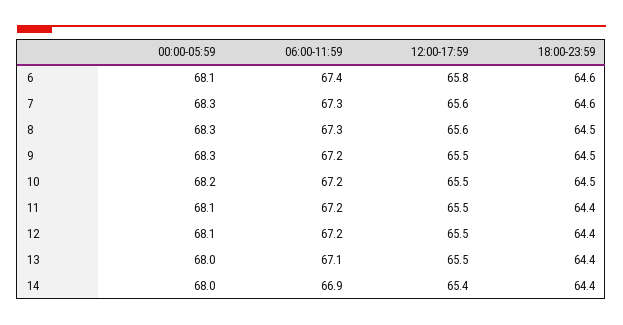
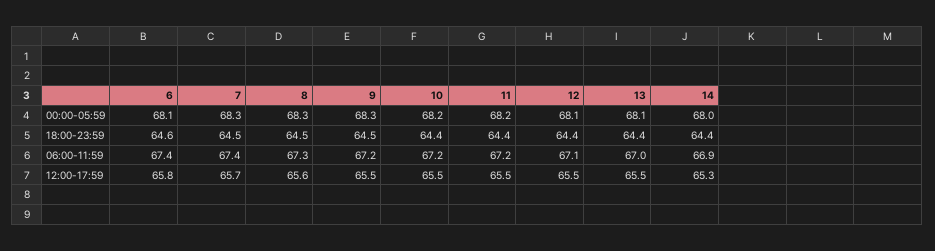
  {
    "00:00-05:59": {
      "6": 68.1,
      "7": 68.3,
      "8": 68.3,
      "9": 68.3,
      "10": 68.2,
-     "11": 68.1,
+     "11": 68.2,
      "12": 68.1,
-     "13": 68,
+     "13": 68.1,
      "14": 68
    },
    "06:00-11:59": {
      "6": 67.4,
-     "7": 67.3,
+     "7": 67.4,
      "8": 67.3,
      "9": 67.2,
      "10": 67.2,
      "11": 67.2,
-     "12": 67.2,
+     "12": 67.1,
-     "13": 67.1,
+     "13": 67,
      "14": 66.9
    },
    "12:00-17:59": {
      "6": 65.8,
-     "7": 65.6,
+     "7": 65.7,
      "8": 65.6,
      "9": 65.5,
      "10": 65.5,
      "11": 65.5,
      "12": 65.5,
      "13": 65.5,
-     "14": 65.4
+     "14": 65.3
    },
    "18:00-23:59": {
      "6": 64.6,
-     "7": 64.6,
+     "7": 64.5,
      "8": 64.5,
      "9": 64.5,
-     "10": 64.5,
+     "10": 64.4,
      "11": 64.4,
      "12": 64.4,
      "13": 64.4,
      "14": 64.4
    }
  }

